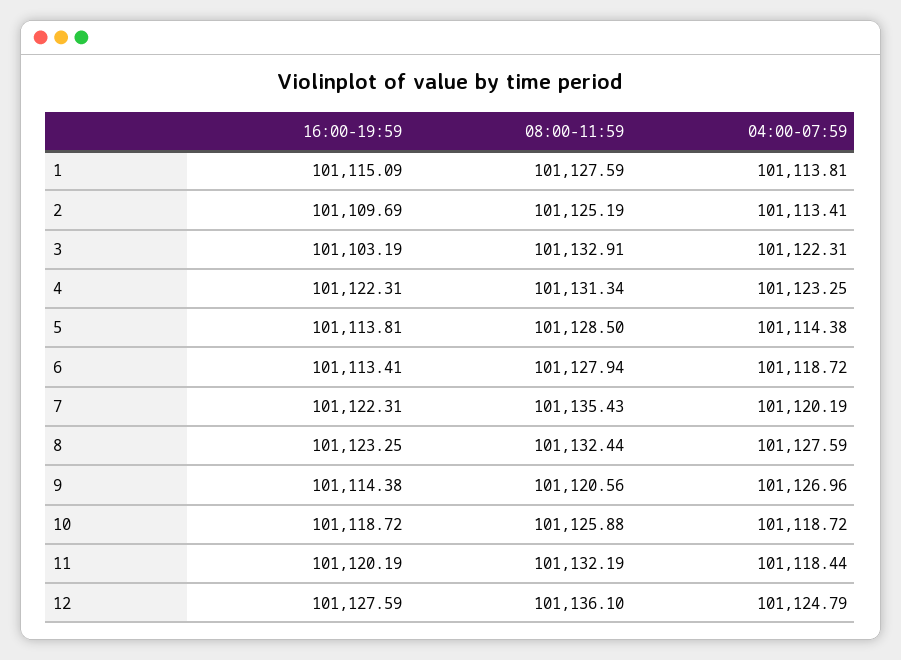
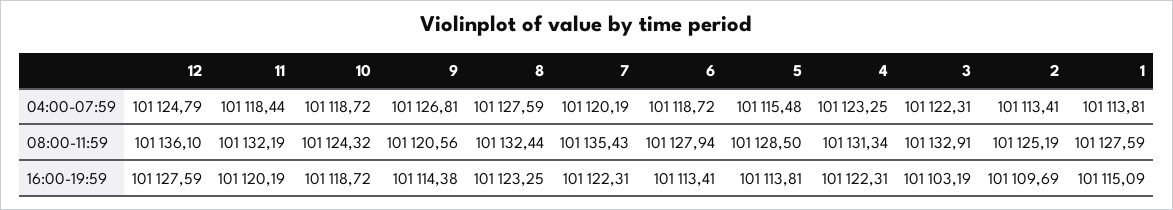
  {
    "16:00-19:59": {
      "1": 101115.09,
      "2": 101109.69,
      "3": 101103.19,
      "4": 101122.31,
      "5": 101113.81,
      "6": 101113.41,
      "7": 101122.31,
      "8": 101123.25,
      "9": 101114.38,
      "10": 101118.72,
      "11": 101120.19,
      "12": 101127.59
    },
    "08:00-11:59": {
      "1": 101127.59,
      "2": 101125.19,
      "3": 101132.91,
      "4": 101131.34,
      "5": 101128.5,
      "6": 101127.94,
      "7": 101135.43,
      "8": 101132.44,
      "9": 101120.56,
-     "10": 101125.88,
+     "10": 101124.32,
      "11": 101132.19,
      "12": 101136.1
    },
    "04:00-07:59": {
      "1": 101113.81,
      "2": 101113.41,
      "3": 101122.31,
      "4": 101123.25,
-     "5": 101114.38,
+     "5": 101115.48,
      "6": 101118.72,
      "7": 101120.19,
      "8": 101127.59,
-     "9": 101126.96,
+     "9": 101126.81,
      "10": 101118.72,
      "11": 101118.44,
      "12": 101124.79
    }
  }

